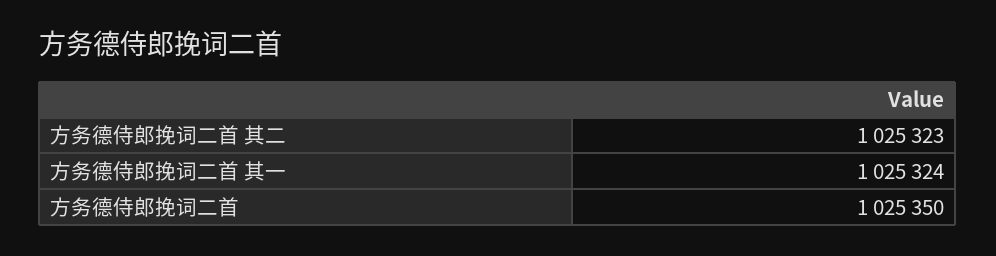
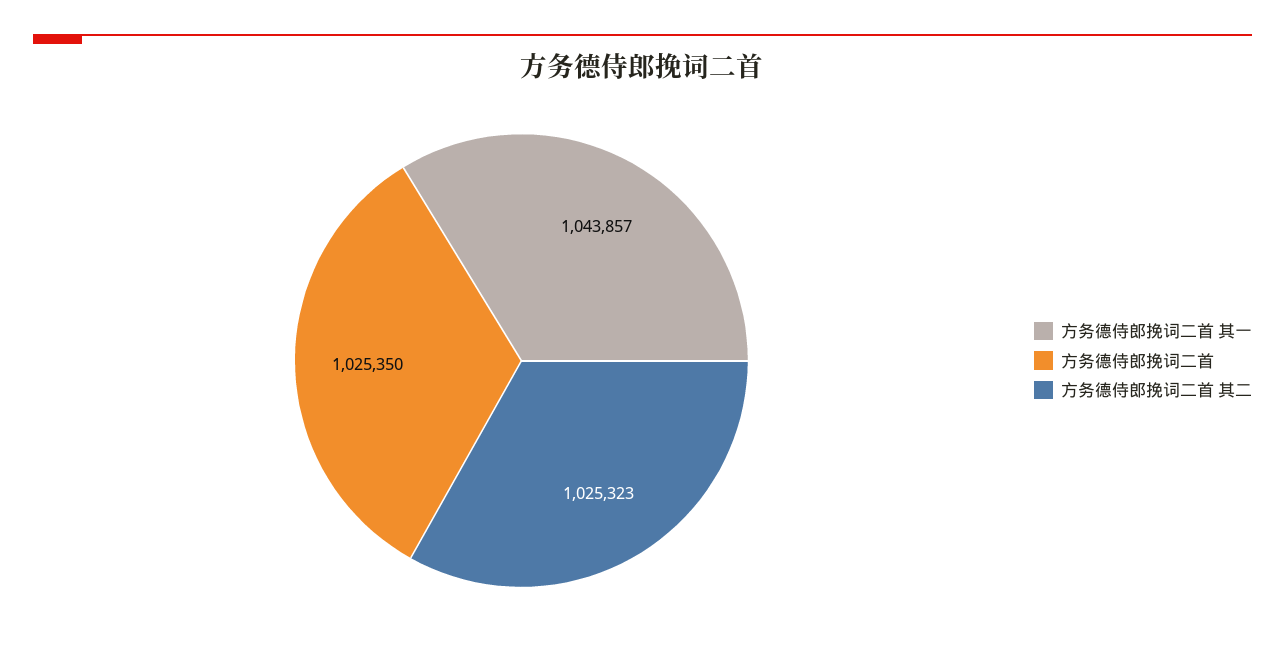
  {
    "方务德侍郎挽词二首 其二": 1025323,
-   "方务德侍郎挽词二首 其一": 1025324,
+   "方务德侍郎挽词二首 其一": 1043857,
    "方务德侍郎挽词二首": 1025350
  }

